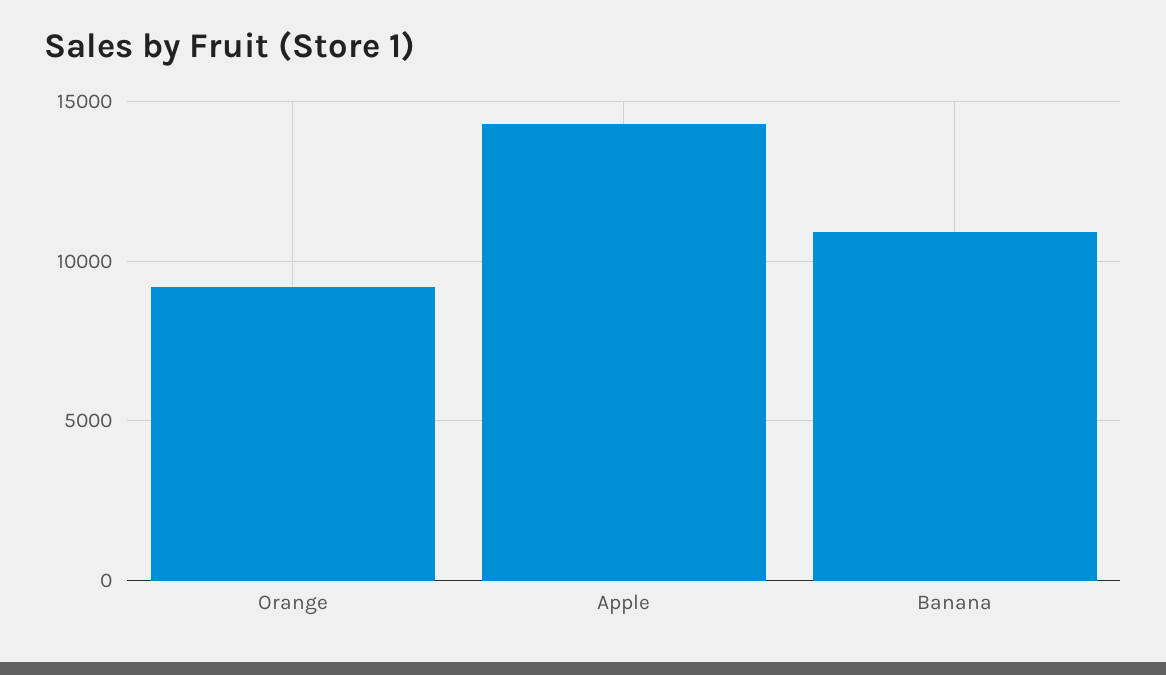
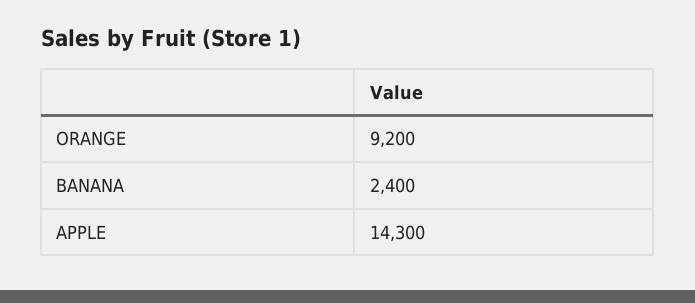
  {
    "Orange": 9200,
    "Apple": 14300,
-   "Banana": 11000
+   "Banana": 2400
  }

